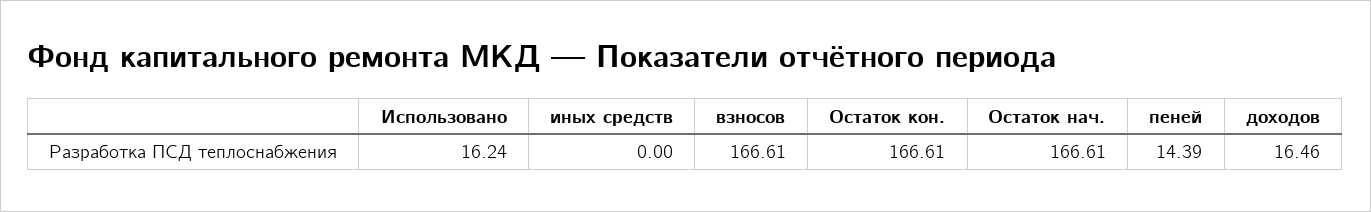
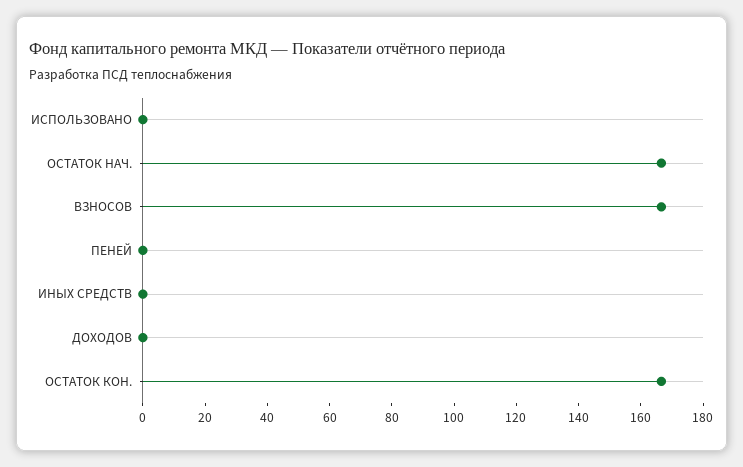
  {
-   "Использовано": 16.24,
+   "Использовано": 0,
    "иных средств": 0,
    "взносов": 166.61,
    "Остаток кон.": 166.61,
    "Остаток нач.": 166.61,
-   "пеней": 14.39,
+   "пеней": 0,
-   "доходов": 16.46
+   "доходов": 0
  }

